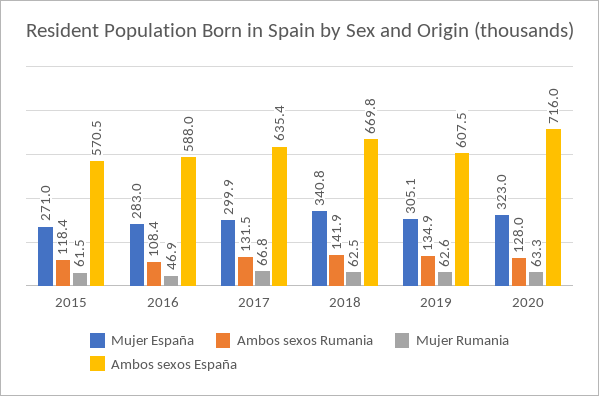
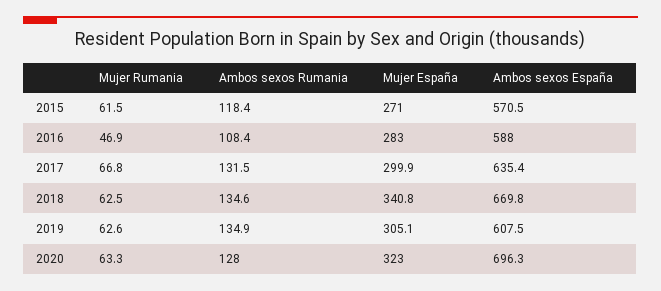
  {
    "Mujer España": {
      "2015": 271,
      "2016": 283,
      "2017": 299.9,
      "2018": 340.8,
      "2019": 305.1,
      "2020": 323
    },
    "Ambos sexos Rumania": {
      "2015": 118.4,
      "2016": 108.4,
      "2017": 131.5,
-     "2018": 141.9,
+     "2018": 134.6,
      "2019": 134.9,
      "2020": 128
    },
    "Mujer Rumania": {
      "2015": 61.5,
      "2016": 46.9,
      "2017": 66.8,
      "2018": 62.5,
      "2019": 62.6,
      "2020": 63.3
    },
    "Ambos sexos España": {
      "2015": 570.5,
      "2016": 588,
      "2017": 635.4,
      "2018": 669.8,
      "2019": 607.5,
-     "2020": 716
+     "2020": 696.3
    }
  }

